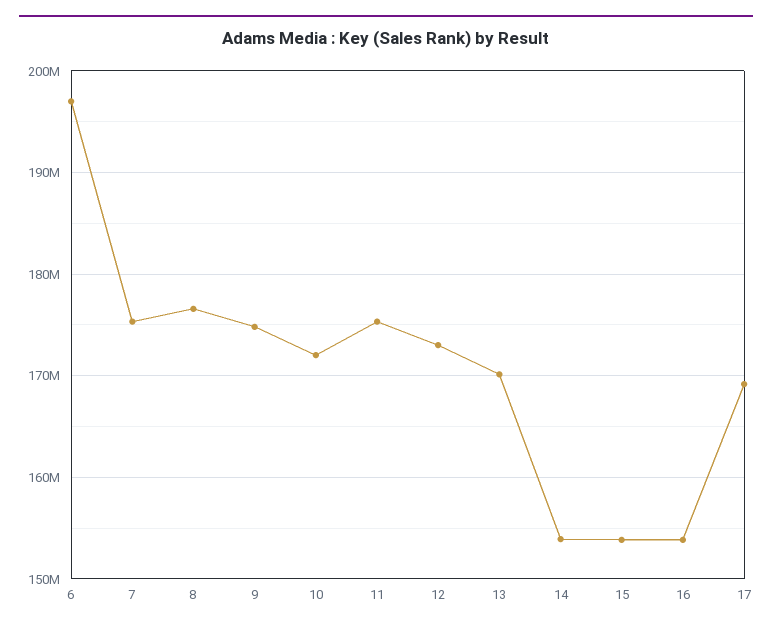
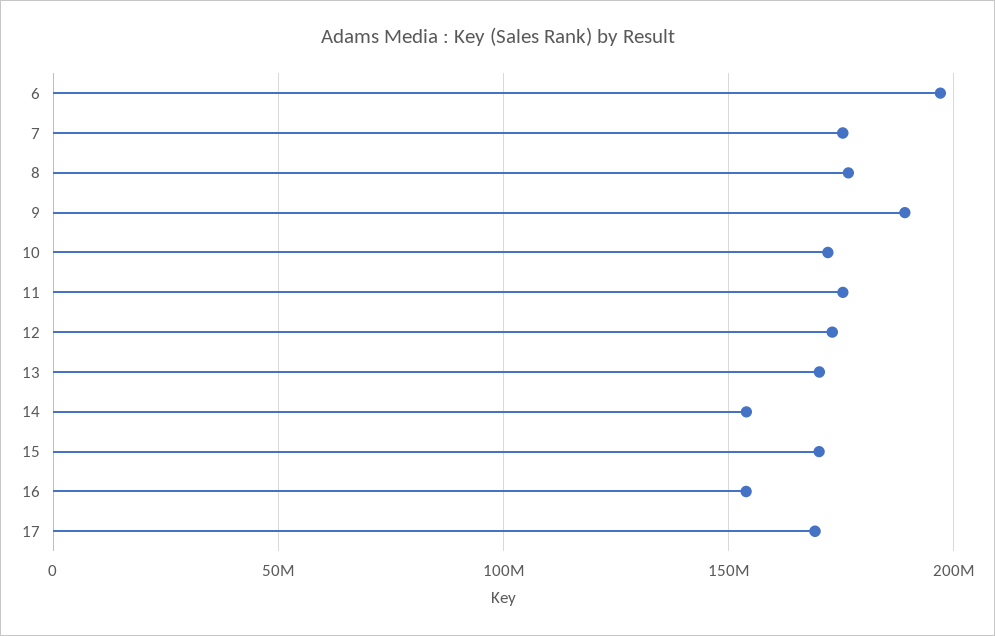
  {
    "6": 197000000,
    "7": 175000000,
    "8": 177000000,
-   "9": 175000000,
+   "9": 190000000,
    "10": 172000000,
    "11": 175000000,
    "12": 173000000,
    "13": 170000000,
    "14": 154000000,
-   "15": 154000000,
+   "15": 170000000,
    "16": 154000000,
    "17": 169000000
  }

